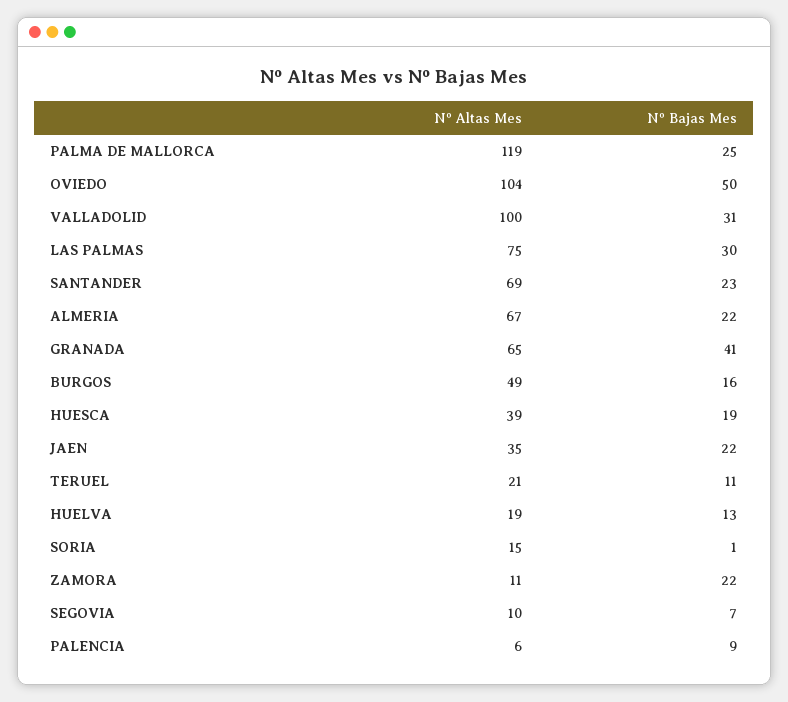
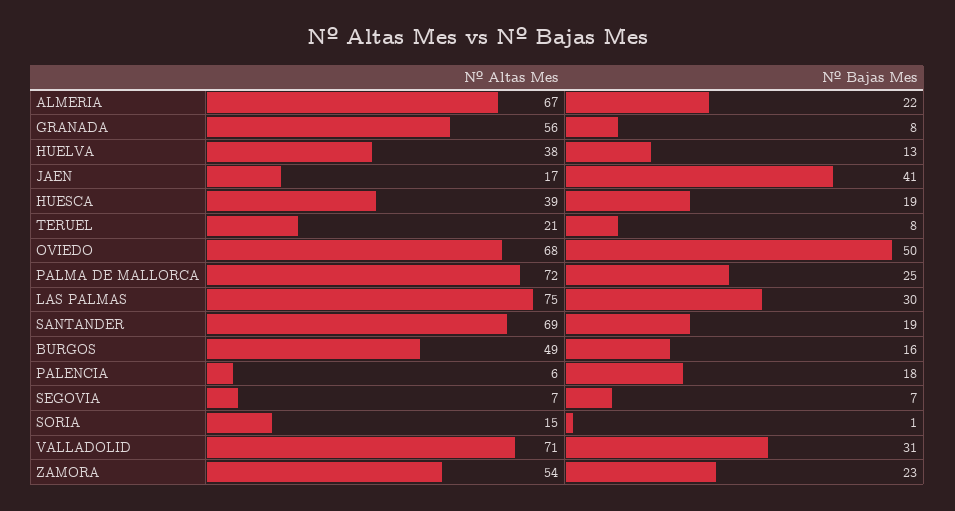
  {
    "Nº Altas Mes": {
-     "PALMA DE MALLORCA": 119,
+     "PALMA DE MALLORCA": 72,
-     "OVIEDO": 104,
+     "OVIEDO": 68,
-     "VALLADOLID": 100,
+     "VALLADOLID": 71,
      "LAS PALMAS": 75,
      "SANTANDER": 69,
      "ALMERIA": 67,
-     "GRANADA": 65,
+     "GRANADA": 56,
      "BURGOS": 49,
      "HUESCA": 39,
-     "JAEN": 35,
+     "JAEN": 17,
      "TERUEL": 21,
-     "HUELVA": 19,
+     "HUELVA": 38,
      "SORIA": 15,
-     "ZAMORA": 11,
+     "ZAMORA": 54,
-     "SEGOVIA": 10,
+     "SEGOVIA": 7,
      "PALENCIA": 6
    },
    "Nº Bajas Mes": {
      "PALMA DE MALLORCA": 25,
      "OVIEDO": 50,
      "VALLADOLID": 31,
      "LAS PALMAS": 30,
-     "SANTANDER": 23,
+     "SANTANDER": 19,
      "ALMERIA": 22,
-     "GRANADA": 41,
+     "GRANADA": 8,
      "BURGOS": 16,
      "HUESCA": 19,
-     "JAEN": 22,
+     "JAEN": 41,
-     "TERUEL": 11,
+     "TERUEL": 8,
      "HUELVA": 13,
      "SORIA": 1,
-     "ZAMORA": 22,
+     "ZAMORA": 23,
      "SEGOVIA": 7,
-     "PALENCIA": 9
+     "PALENCIA": 18
    }
  }

